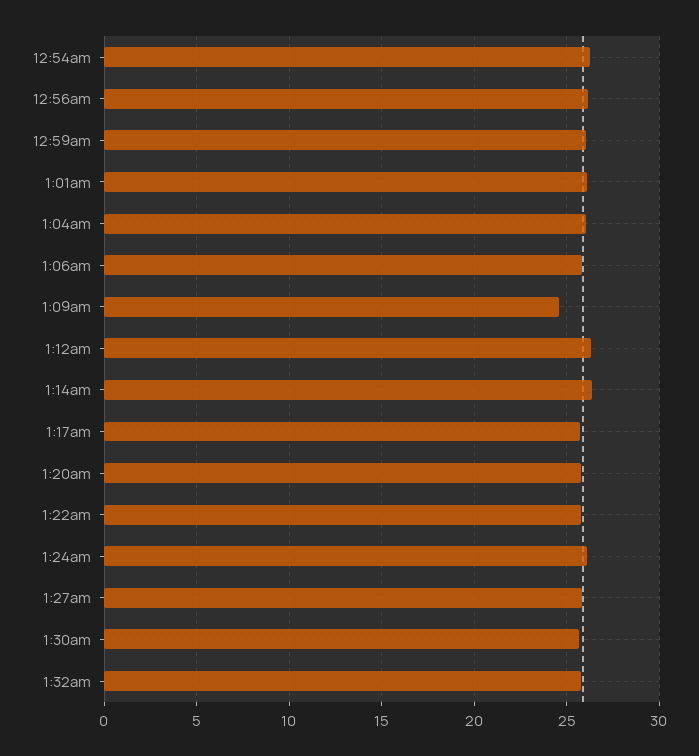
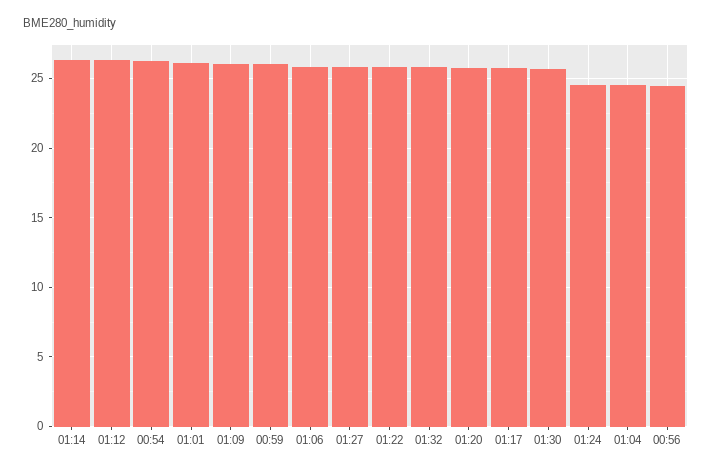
  {
    "12:54am": 26.5,
-   "12:56am": 26,
+   "12:56am": 24.5,
    "12:59am": 26,
    "1:01am": 26,
-   "1:04am": 26,
+   "1:04am": 24.5,
    "1:06am": 26,
-   "1:09am": 24.5,
+   "1:09am": 26,
    "1:12am": 26.5,
    "1:14am": 26.5,
    "1:17am": 25.5,
    "1:20am": 26,
    "1:22am": 26,
-   "1:24am": 26,
+   "1:24am": 24.5,
    "1:27am": 26,
    "1:30am": 25.5,
    "1:32am": 26
  }

